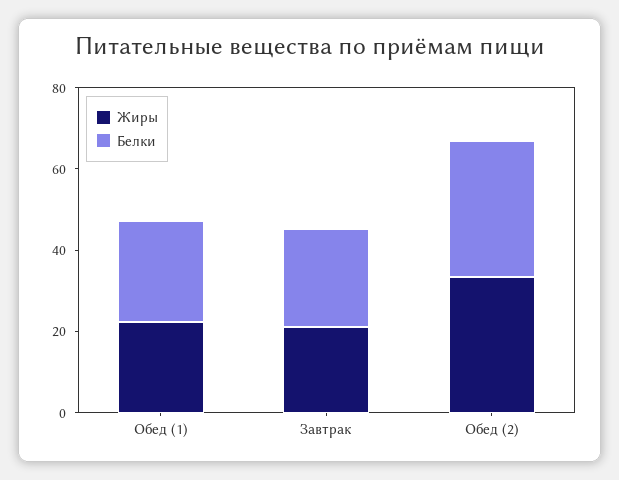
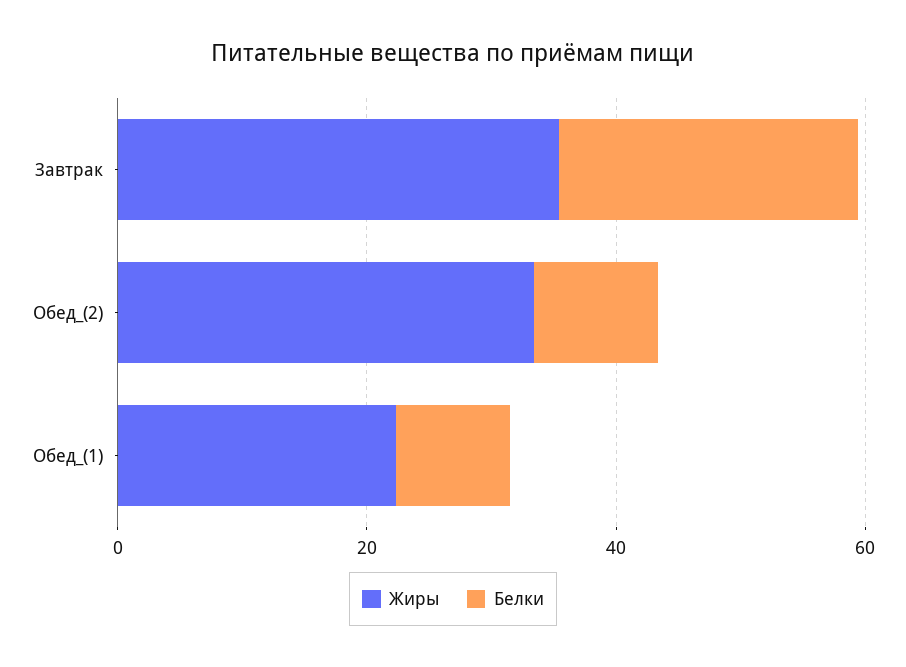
  {
    "Жиры": {
      "Обед (1)": 20,
-     "Завтрак": 20,
+     "Завтрак": 35,
      "Обед (2)": 35
    },
    "Белки": {
-     "Обед (1)": 25,
+     "Обед (1)": 10,
      "Завтрак": 25,
-     "Обед (2)": 35
+     "Обед (2)": 10
    }
  }

